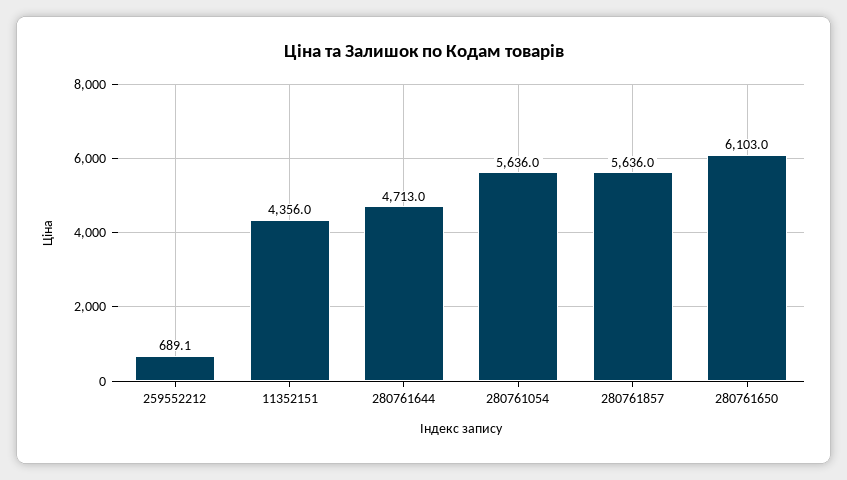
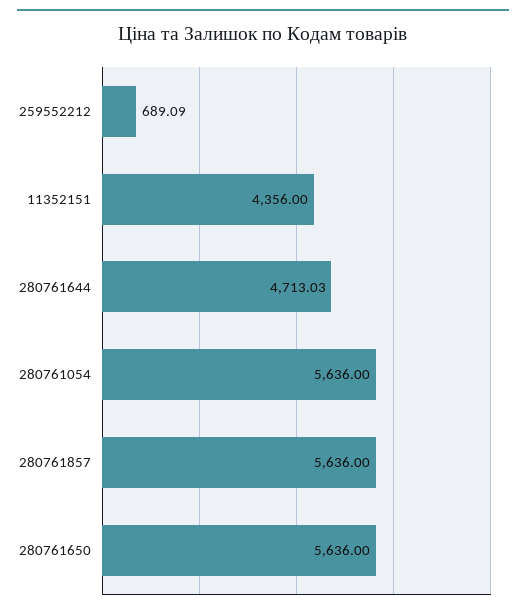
  {
    "259552212": 689.09,
    "11352151": 4356,
    "280761644": 4713.03,
    "280761054": 5636,
    "280761857": 5636,
-   "280761650": 6103
+   "280761650": 5636
  }

